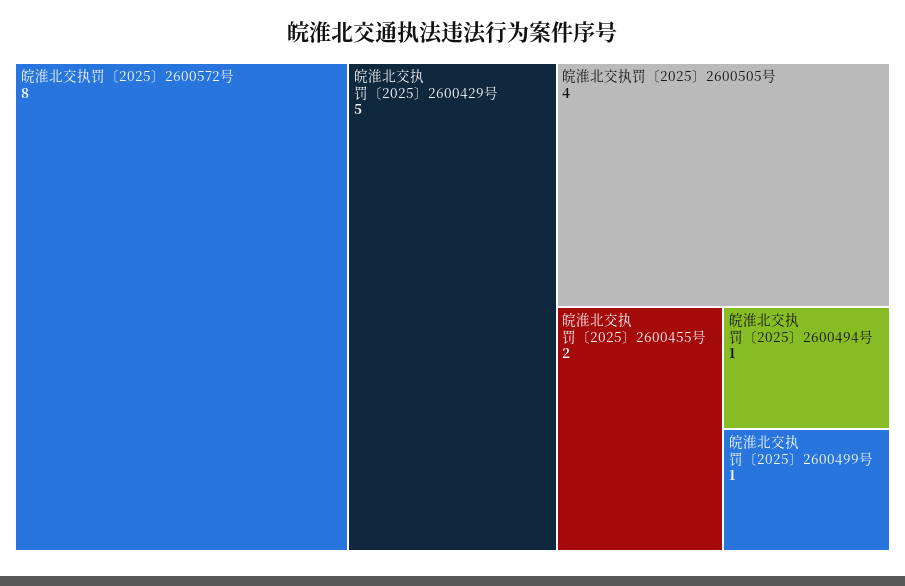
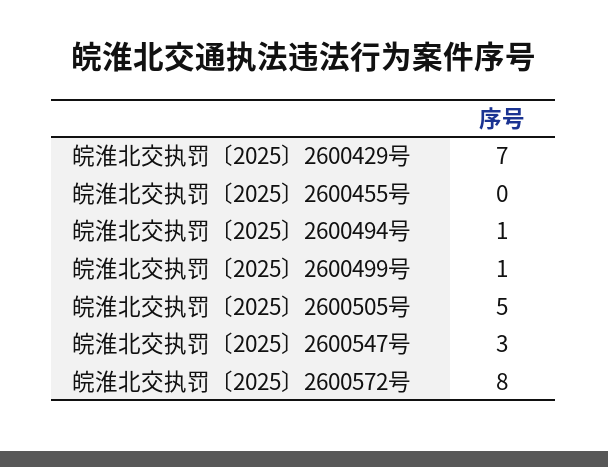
  {
    "皖淮北交执罚〔2025〕2600572号": 8,
-   "皖淮北交执罚〔2025〕2600429号": 5,
+   "皖淮北交执罚〔2025〕2600429号": 7,
-   "皖淮北交执罚〔2025〕2600505号": 4,
+   "皖淮北交执罚〔2025〕2600505号": 5,
-   "皖淮北交执罚〔2025〕2600455号": 2,
+   "皖淮北交执罚〔2025〕2600455号": 0,
    "皖淮北交执罚〔2025〕2600494号": 1,
-   "皖淮北交执罚〔2025〕2600499号": 1
+   "皖淮北交执罚〔2025〕2600499号": 1,
+   "皖淮北交执罚〔2025〕2600547号": 3
  }

